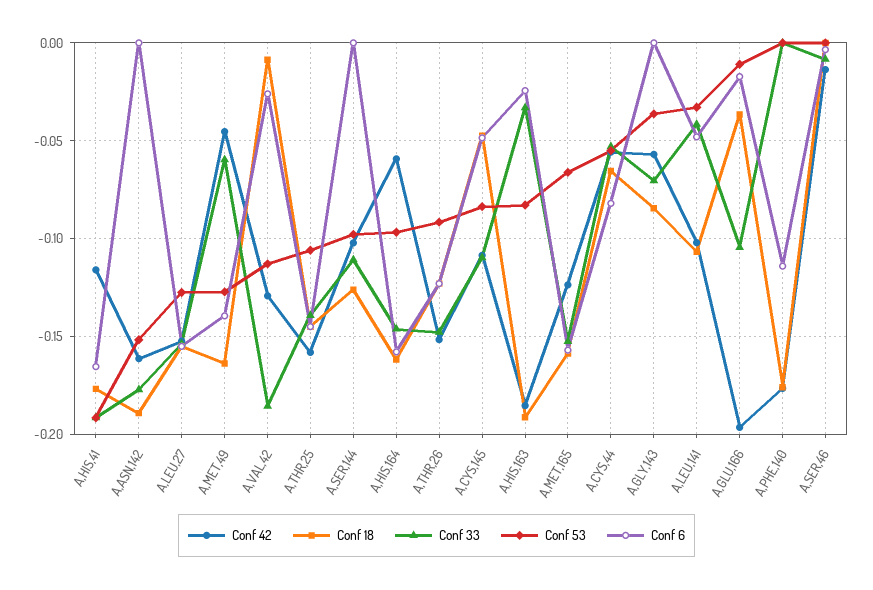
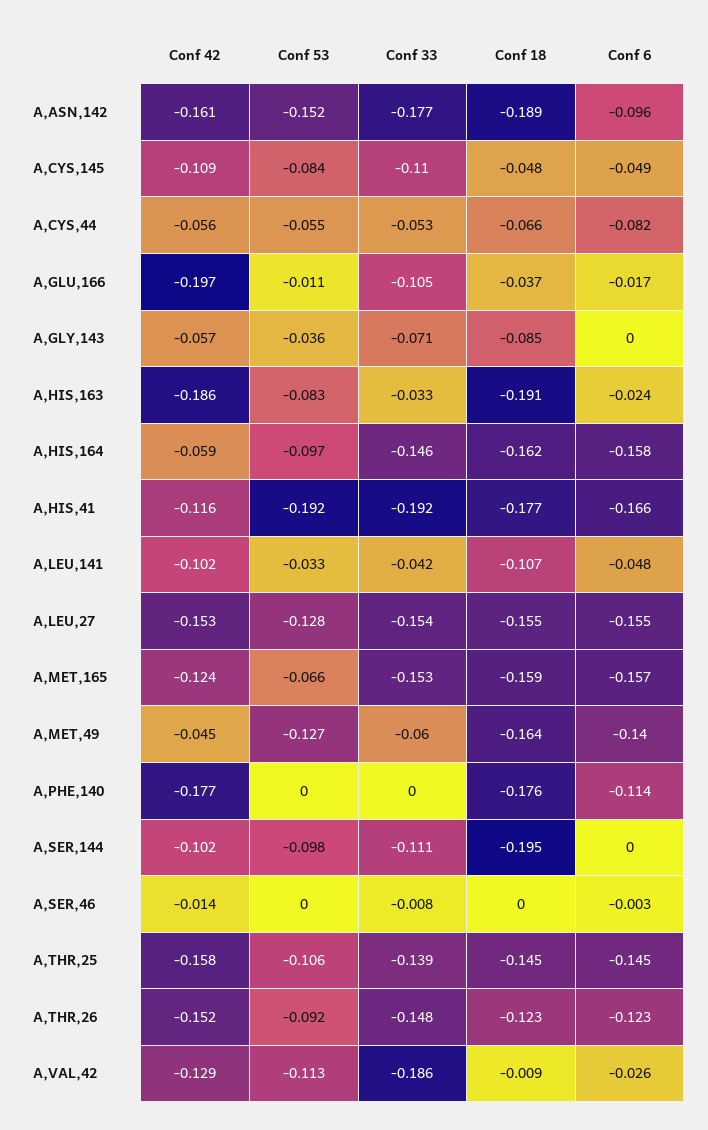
  {
    "Conf 42": {
      "A,HIS,41": -0.116,
      "A,ASN,142": -0.161,
      "A,LEU,27": -0.153,
      "A,MET,49": -0.045,
      "A,VAL,42": -0.129,
      "A,THR,25": -0.158,
      "A,SER,144": -0.102,
      "A,HIS,164": -0.059,
      "A,THR,26": -0.152,
      "A,CYS,145": -0.109,
      "A,HIS,163": -0.186,
      "A,MET,165": -0.124,
      "A,CYS,44": -0.056,
      "A,GLY,143": -0.057,
      "A,LEU,141": -0.102,
      "A,GLU,166": -0.197,
      "A,PHE,140": -0.177,
      "A,SER,46": -0.014
    },
    "Conf 18": {
      "A,HIS,41": -0.177,
      "A,ASN,142": -0.189,
      "A,LEU,27": -0.155,
      "A,MET,49": -0.164,
      "A,VAL,42": -0.009,
      "A,THR,25": -0.145,
-     "A,SER,144": -0.125,
+     "A,SER,144": -0.195,
      "A,HIS,164": -0.162,
      "A,THR,26": -0.123,
      "A,CYS,145": -0.048,
      "A,HIS,163": -0.191,
      "A,MET,165": -0.159,
      "A,CYS,44": -0.066,
      "A,GLY,143": -0.085,
      "A,LEU,141": -0.107,
      "A,GLU,166": -0.037,
      "A,PHE,140": -0.176,
      "A,SER,46": 0
    },
    "Conf 33": {
      "A,HIS,41": -0.192,
      "A,ASN,142": -0.177,
      "A,LEU,27": -0.154,
      "A,MET,49": -0.06,
      "A,VAL,42": -0.186,
      "A,THR,25": -0.139,
      "A,SER,144": -0.111,
      "A,HIS,164": -0.146,
      "A,THR,26": -0.148,
      "A,CYS,145": -0.11,
      "A,HIS,163": -0.033,
      "A,MET,165": -0.153,
      "A,CYS,44": -0.053,
      "A,GLY,143": -0.071,
      "A,LEU,141": -0.042,
      "A,GLU,166": -0.105,
      "A,PHE,140": 0,
      "A,SER,46": -0.008
    },
    "Conf 53": {
      "A,HIS,41": -0.192,
      "A,ASN,142": -0.152,
      "A,LEU,27": -0.128,
      "A,MET,49": -0.127,
      "A,VAL,42": -0.113,
      "A,THR,25": -0.106,
      "A,SER,144": -0.098,
      "A,HIS,164": -0.097,
      "A,THR,26": -0.092,
      "A,CYS,145": -0.084,
      "A,HIS,163": -0.083,
      "A,MET,165": -0.066,
      "A,CYS,44": -0.055,
      "A,GLY,143": -0.036,
      "A,LEU,141": -0.033,
      "A,GLU,166": -0.011,
      "A,PHE,140": 0,
      "A,SER,46": 0
    },
    "Conf 6": {
      "A,HIS,41": -0.166,
-     "A,ASN,142": 0,
+     "A,ASN,142": -0.096,
      "A,LEU,27": -0.155,
      "A,MET,49": -0.14,
      "A,VAL,42": -0.026,
      "A,THR,25": -0.145,
      "A,SER,144": 0,
      "A,HIS,164": -0.158,
      "A,THR,26": -0.123,
      "A,CYS,145": -0.049,
      "A,HIS,163": -0.024,
      "A,MET,165": -0.157,
      "A,CYS,44": -0.082,
      "A,GLY,143": 0,
      "A,LEU,141": -0.048,
      "A,GLU,166": -0.017,
      "A,PHE,140": -0.114,
      "A,SER,46": -0.003
    }
  }

